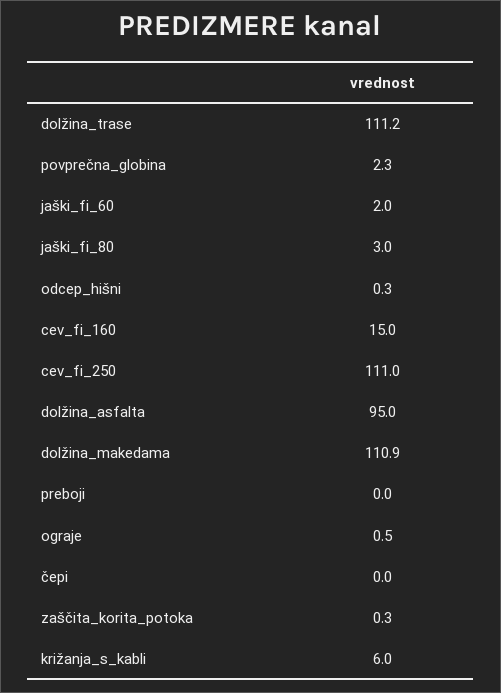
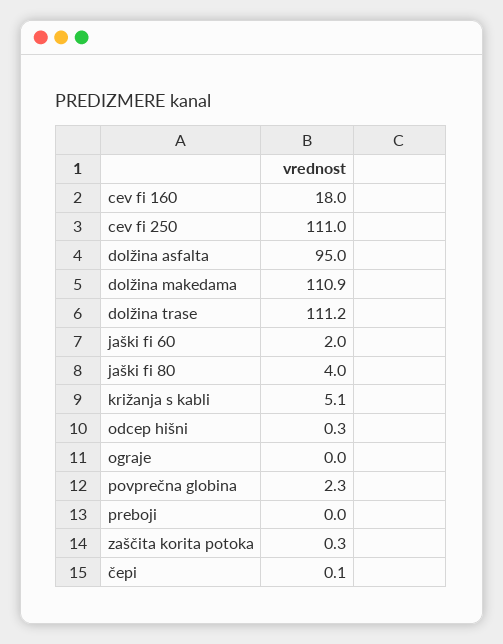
  {
    "dolžina_trase": 111.2,
    "povprečna_globina": 2.3,
    "jaški_fi_60": 2,
-   "jaški_fi_80": 3,
+   "jaški_fi_80": 4,
    "odcep_hišni": 0.3,
-   "cev_fi_160": 15,
+   "cev_fi_160": 18,
    "cev_fi_250": 111,
    "dolžina_asfalta": 95,
    "dolžina_makedama": 110.9,
    "preboji": 0,
-   "ograje": 0.5,
+   "ograje": 0,
-   "čepi": 0,
+   "čepi": 0.1,
    "zaščita_korita_potoka": 0.3,
-   "križanja_s_kabli": 6
+   "križanja_s_kabli": 5.1
  }

